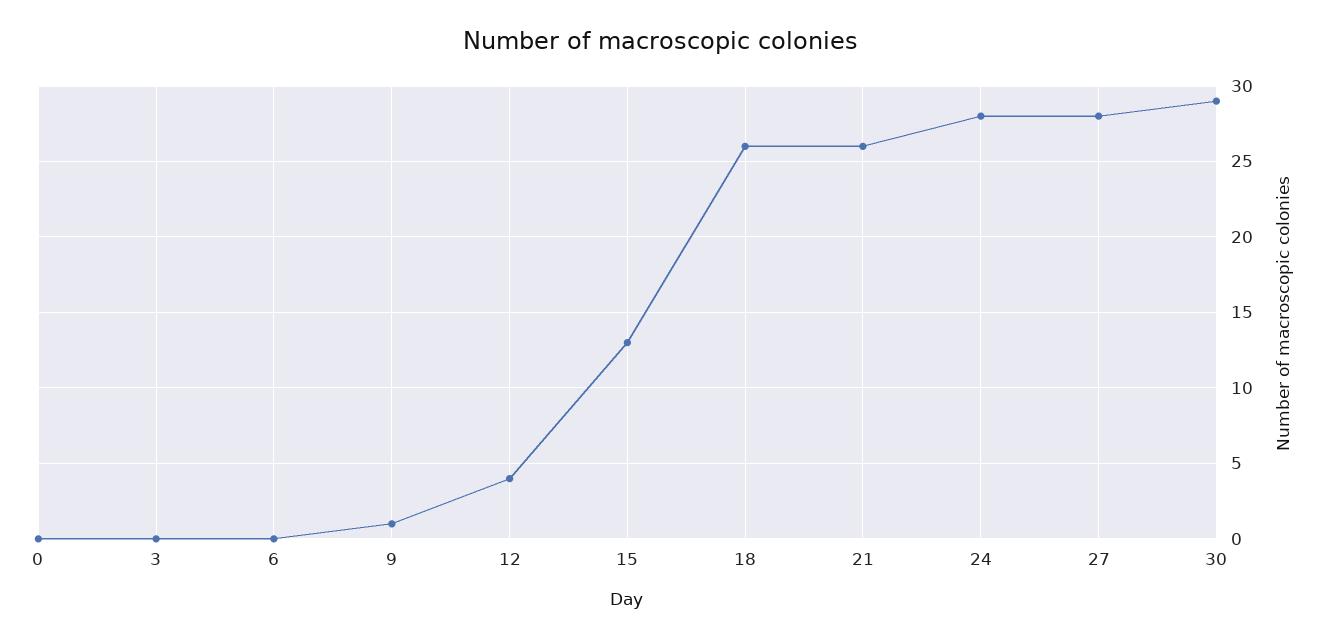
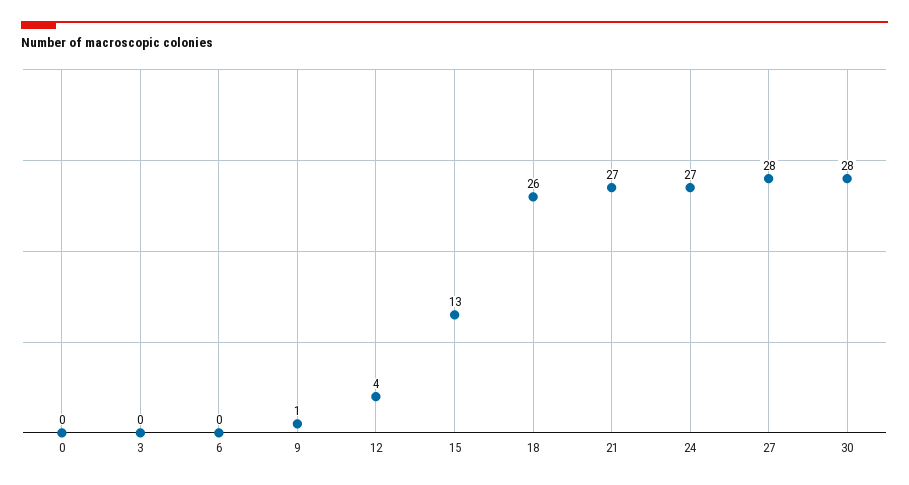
  {
    "0": 0,
    "3": 0,
    "6": 0,
    "9": 1,
    "12": 4,
    "15": 13,
    "18": 26,
-   "21": 26,
+   "21": 27,
-   "24": 28,
+   "24": 27,
    "27": 28,
-   "30": 29
+   "30": 28
  }

